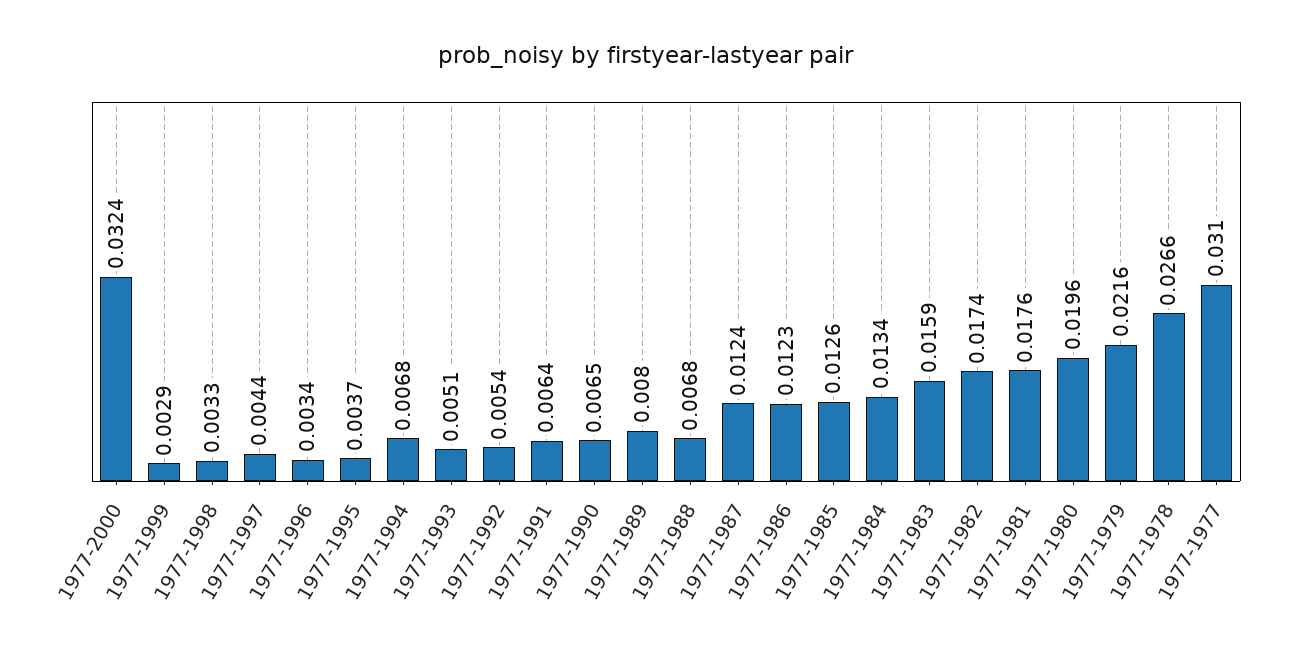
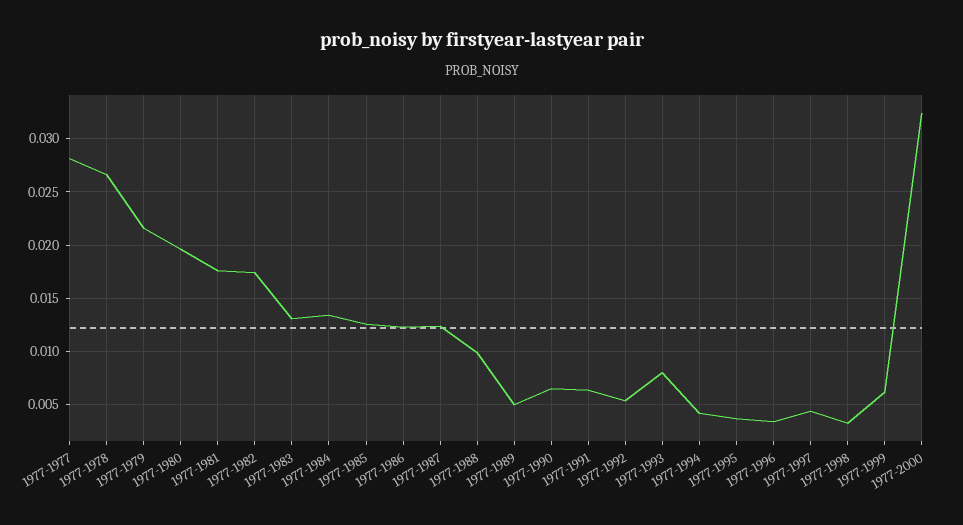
  {
    "1977-2000": 0.0324,
-   "1977-1999": 0.0029,
+   "1977-1999": 0.006,
    "1977-1998": 0.0033,
    "1977-1997": 0.0044,
    "1977-1996": 0.0034,
    "1977-1995": 0.0037,
-   "1977-1994": 0.0068,
+   "1977-1994": 0.004,
-   "1977-1993": 0.0051,
+   "1977-1993": 0.008,
    "1977-1992": 0.0054,
    "1977-1991": 0.0064,
    "1977-1990": 0.0065,
-   "1977-1989": 0.008,
+   "1977-1989": 0.005,
-   "1977-1988": 0.0068,
+   "1977-1988": 0.01,
    "1977-1987": 0.0124,
    "1977-1986": 0.0123,
    "1977-1985": 0.0126,
    "1977-1984": 0.0134,
-   "1977-1983": 0.0159,
+   "1977-1983": 0.013,
    "1977-1982": 0.0174,
    "1977-1981": 0.0176,
    "1977-1980": 0.0196,
    "1977-1979": 0.0216,
    "1977-1978": 0.0266,
-   "1977-1977": 0.031
+   "1977-1977": 0.028
  }

